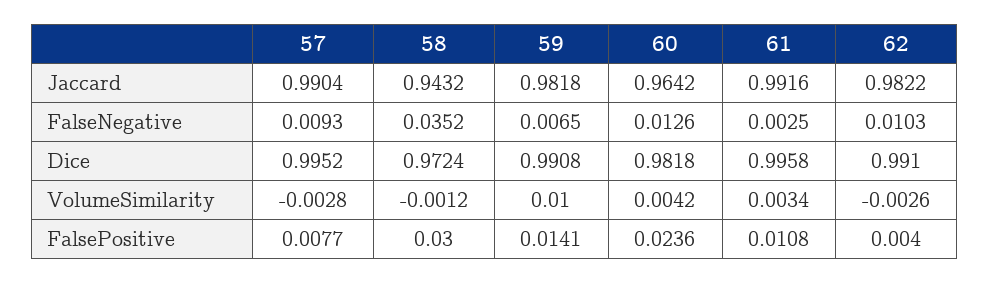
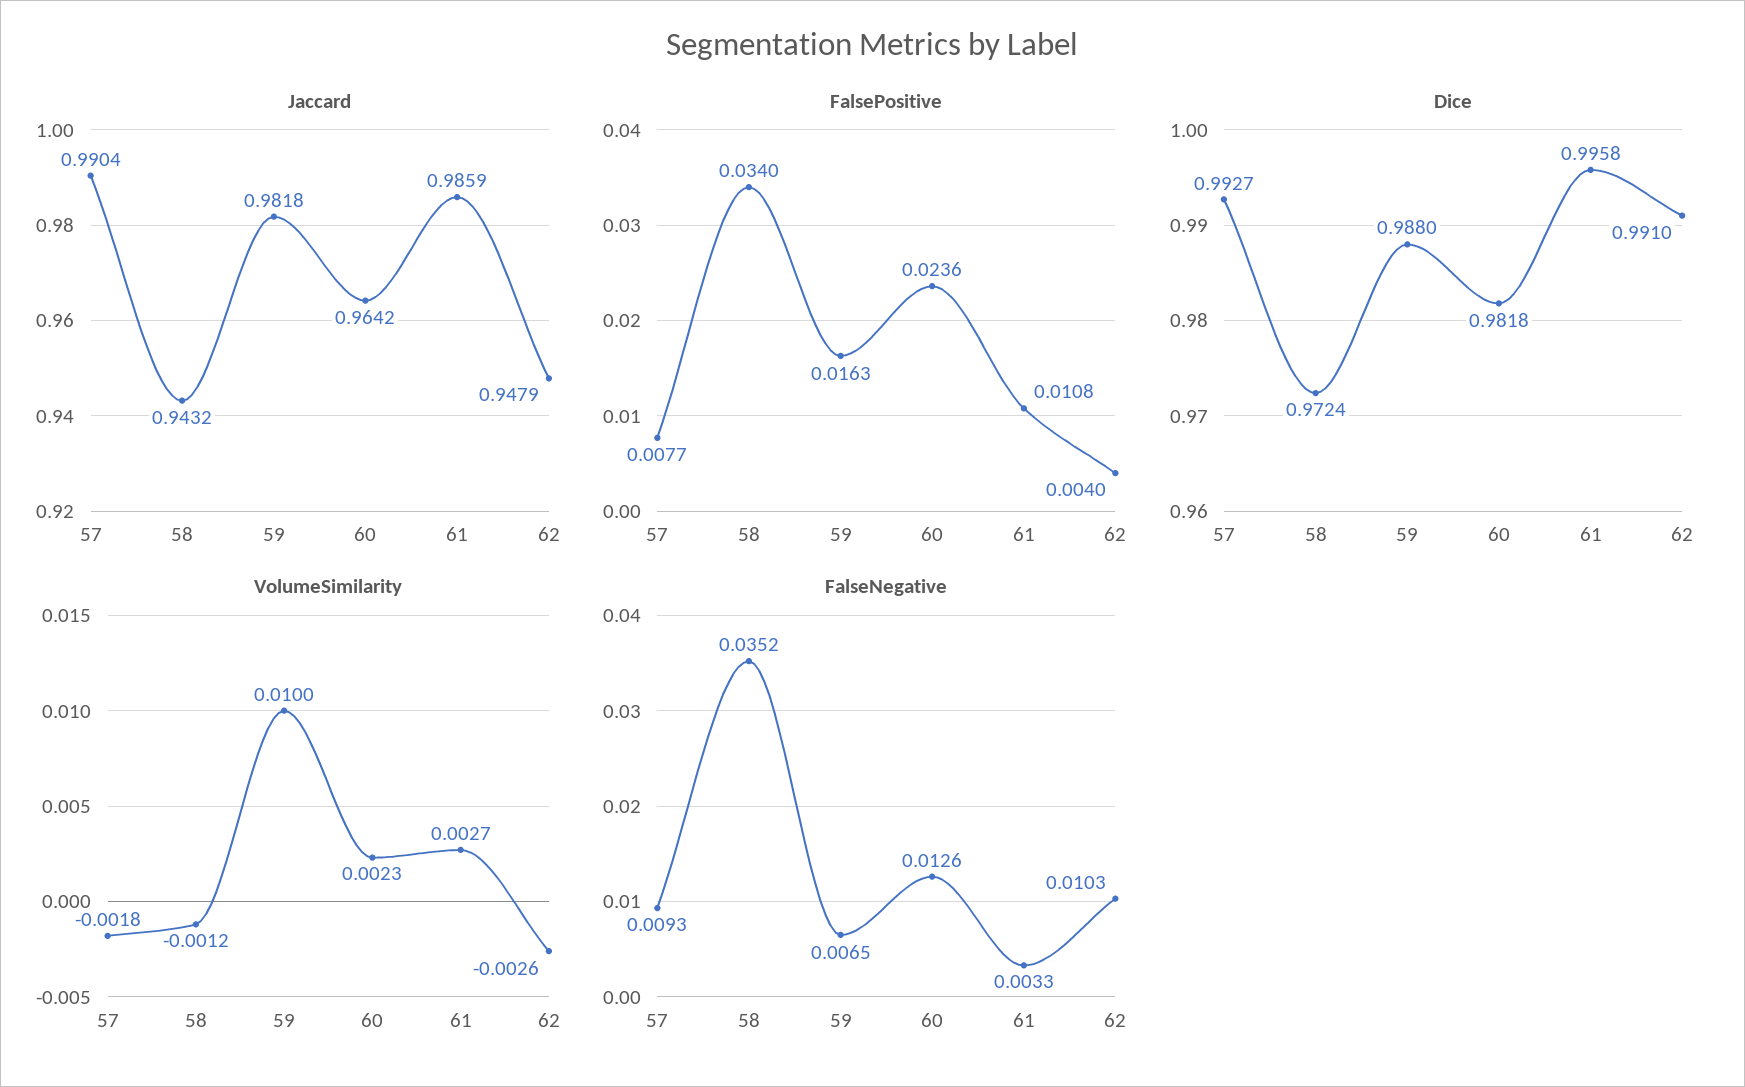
  {
    "Jaccard": {
      "57": 0.9904,
      "58": 0.9432,
      "59": 0.9818,
      "60": 0.9642,
-     "61": 0.9916,
+     "61": 0.9859,
-     "62": 0.9822
+     "62": 0.9479
    },
    "FalseNegative": {
      "57": 0.0093,
      "58": 0.0352,
      "59": 0.0065,
      "60": 0.0126,
-     "61": 0.0025,
+     "61": 0.0033,
      "62": 0.0103
    },
    "Dice": {
-     "57": 0.9952,
+     "57": 0.9927,
      "58": 0.9724,
-     "59": 0.9908,
+     "59": 0.988,
      "60": 0.9818,
      "61": 0.9958,
      "62": 0.991
    },
    "VolumeSimilarity": {
-     "57": -0.0028,
+     "57": -0.0018,
      "58": -0.0012,
      "59": 0.01,
-     "60": 0.0042,
+     "60": 0.0023,
-     "61": 0.0034,
+     "61": 0.0027,
      "62": -0.0026
    },
    "FalsePositive": {
      "57": 0.0077,
-     "58": 0.03,
+     "58": 0.034,
-     "59": 0.0141,
+     "59": 0.0163,
      "60": 0.0236,
      "61": 0.0108,
      "62": 0.004
    }
  }

